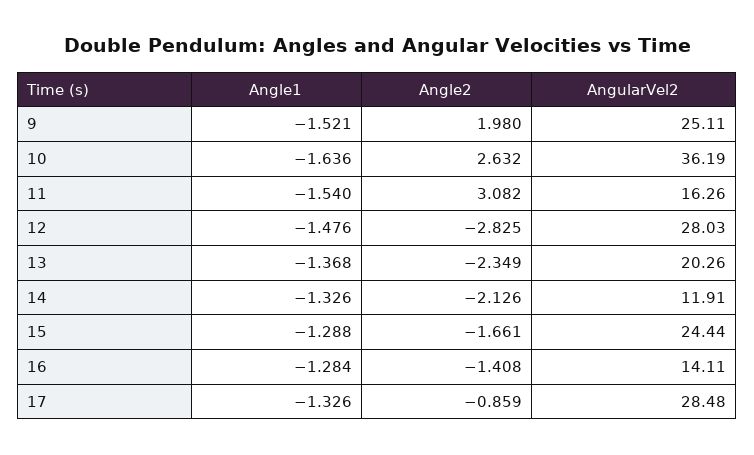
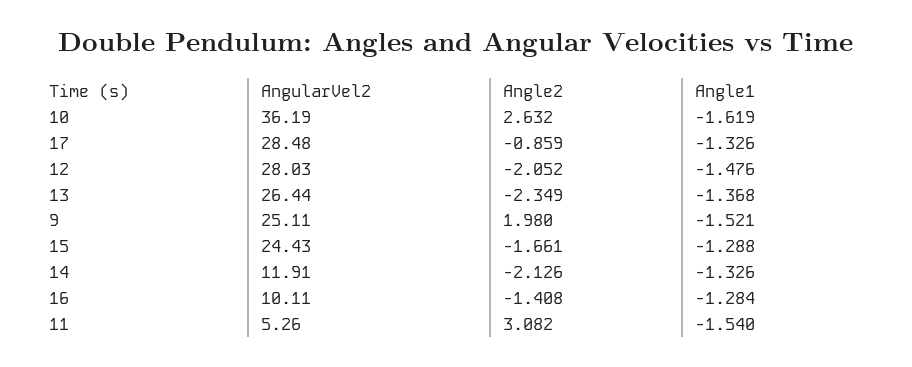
  {
    "Angle1": {
      "9": -1.521,
-     "10": -1.636,
+     "10": -1.619,
      "11": -1.54,
      "12": -1.476,
      "13": -1.368,
      "14": -1.326,
      "15": -1.288,
      "16": -1.284,
      "17": -1.326
    },
    "Angle2": {
      "9": 1.98,
      "10": 2.632,
      "11": 3.082,
-     "12": -2.825,
+     "12": -2.052,
      "13": -2.349,
      "14": -2.126,
      "15": -1.661,
      "16": -1.408,
      "17": -0.859
    },
    "AngularVel2": {
      "9": 25.11,
      "10": 36.19,
-     "11": 16.26,
+     "11": 5.26,
      "12": 28.03,
-     "13": 20.26,
+     "13": 26.44,
      "14": 11.91,
-     "15": 24.44,
+     "15": 24.43,
-     "16": 14.11,
+     "16": 10.11,
      "17": 28.48
    }
  }

